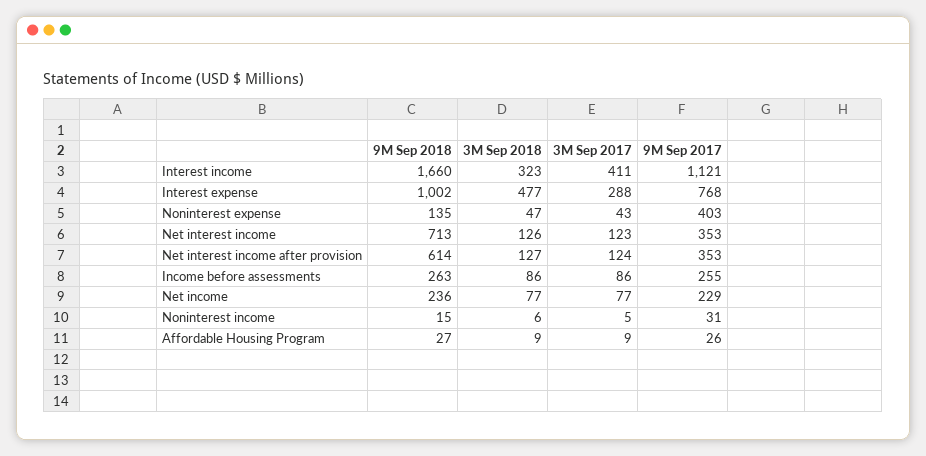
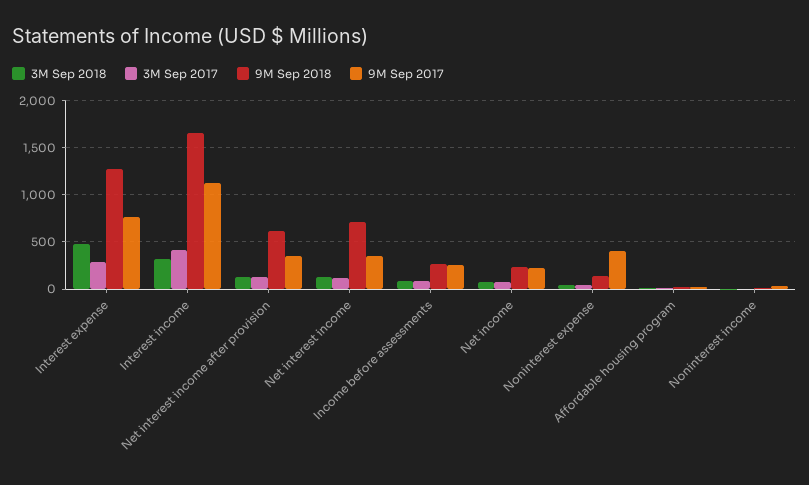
  {
    "9M Sep 2018": {
      "Interest income": 1660,
-     "Interest expense": 1002,
+     "Interest expense": 1300,
      "Noninterest expense": 135,
      "Net interest income": 713,
      "Net interest income after provision": 614,
      "Income before assessments": 263,
      "Net income": 236,
      "Noninterest income": 15,
      "Affordable Housing Program": 27
    },
    "3M Sep 2018": {
      "Interest income": 323,
      "Interest expense": 477,
      "Noninterest expense": 47,
      "Net interest income": 126,
      "Net interest income after provision": 127,
      "Income before assessments": 86,
      "Net income": 77,
      "Noninterest income": 6,
      "Affordable Housing Program": 9
    },
    "3M Sep 2017": {
      "Interest income": 411,
      "Interest expense": 288,
      "Noninterest expense": 43,
      "Net interest income": 123,
      "Net interest income after provision": 124,
      "Income before assessments": 86,
      "Net income": 77,
      "Noninterest income": 5,
      "Affordable Housing Program": 9
    },
    "9M Sep 2017": {
      "Interest income": 1121,
      "Interest expense": 768,
      "Noninterest expense": 403,
      "Net interest income": 353,
      "Net interest income after provision": 353,
      "Income before assessments": 255,
      "Net income": 229,
      "Noninterest income": 31,
      "Affordable Housing Program": 26
    }
  }

